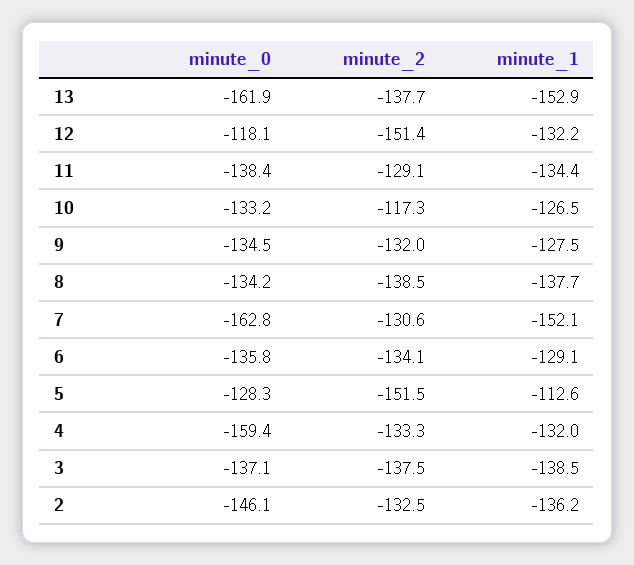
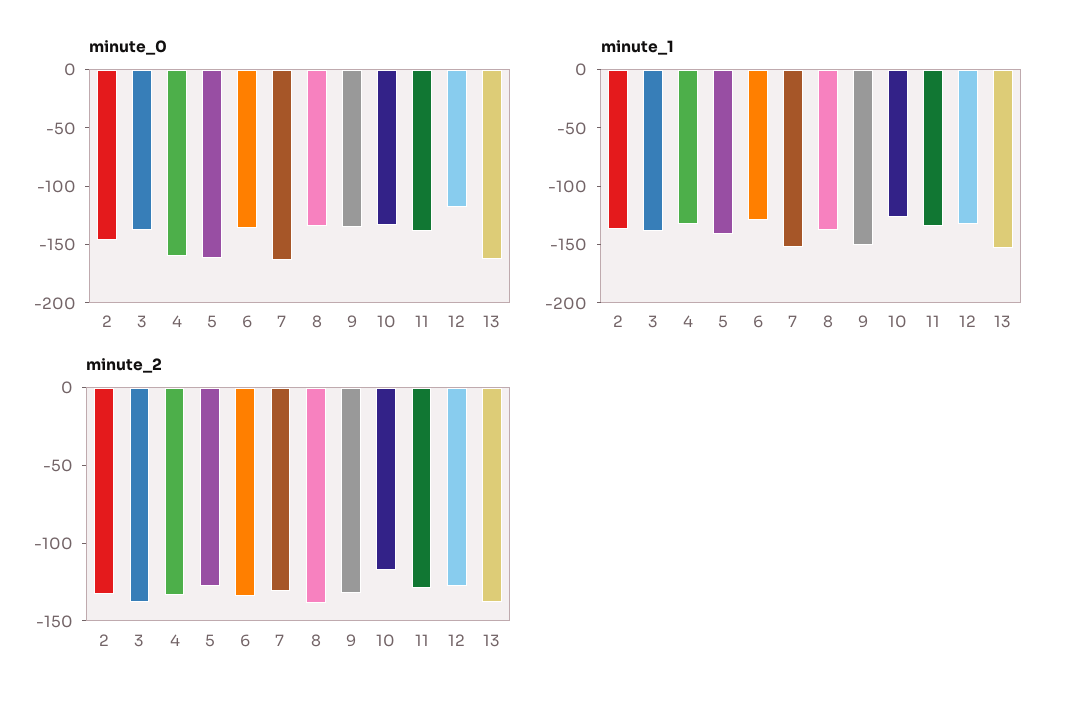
  {
    "minute_0": {
      "13": -161.9,
      "12": -118.1,
      "11": -138.4,
      "10": -133.2,
      "9": -134.5,
      "8": -134.2,
      "7": -162.8,
      "6": -135.8,
-     "5": -128.3,
+     "5": -160,
      "4": -159.4,
      "3": -137.1,
      "2": -146.1
    },
    "minute_2": {
      "13": -137.7,
-     "12": -151.4,
+     "12": -130,
      "11": -129.1,
      "10": -117.3,
      "9": -132,
      "8": -138.5,
      "7": -130.6,
      "6": -134.1,
-     "5": -151.5,
+     "5": -130,
      "4": -133.3,
      "3": -137.5,
      "2": -132.5
    },
    "minute_1": {
      "13": -152.9,
      "12": -132.2,
      "11": -134.4,
      "10": -126.5,
-     "9": -127.5,
+     "9": -150,
      "8": -137.7,
      "7": -152.1,
      "6": -129.1,
-     "5": -112.6,
+     "5": -140,
      "4": -132,
      "3": -138.5,
      "2": -136.2
    }
  }

